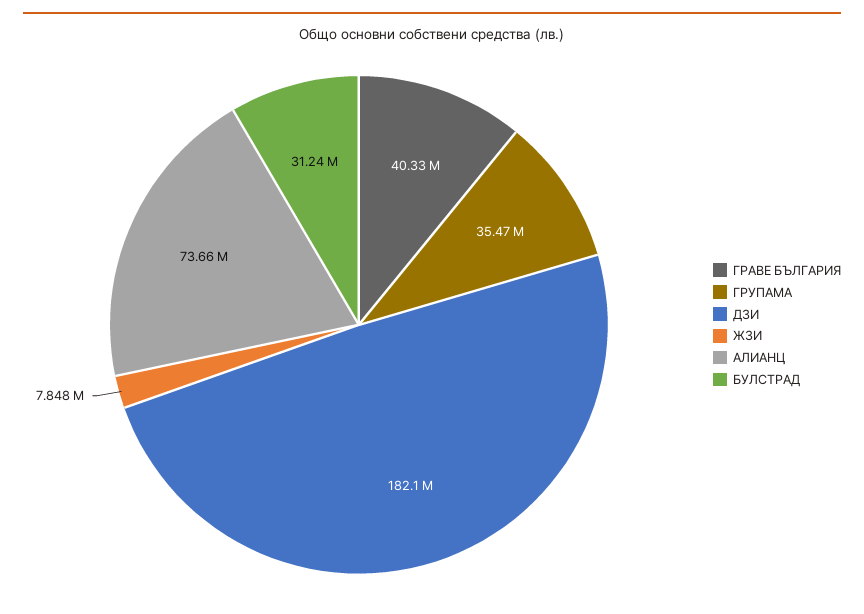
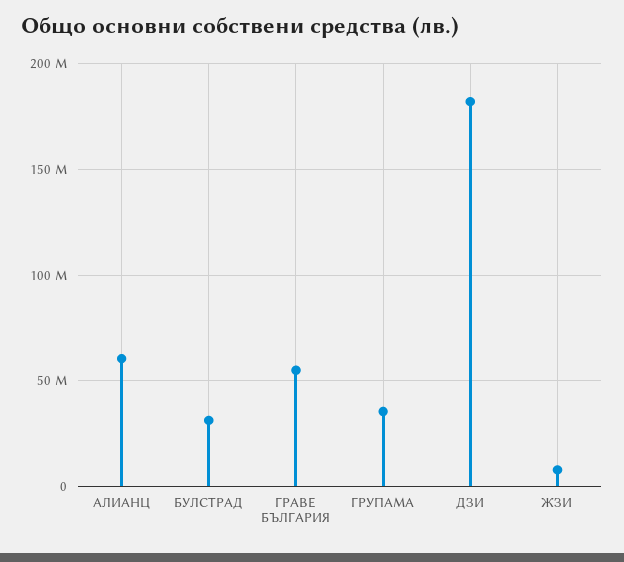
  {
-   "ГРАВЕ БЪЛГАРИЯ": 40330000,
+   "ГРАВЕ БЪЛГАРИЯ": 55000000,
    "ГРУПАМА": 35470000,
    "ДЗИ": 182100000,
    "ЖЗИ": 7848000,
-   "АЛИАНЦ": 73660000,
+   "АЛИАНЦ": 60000000,
    "БУЛСТРАД": 31240000
  }

